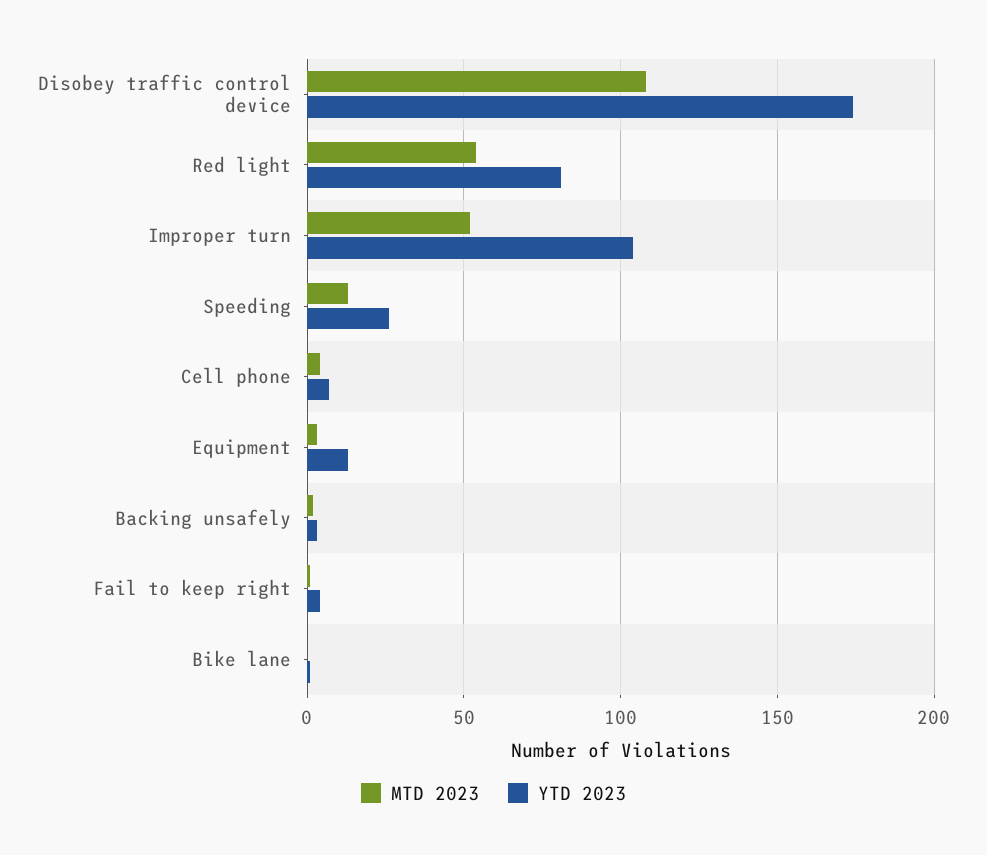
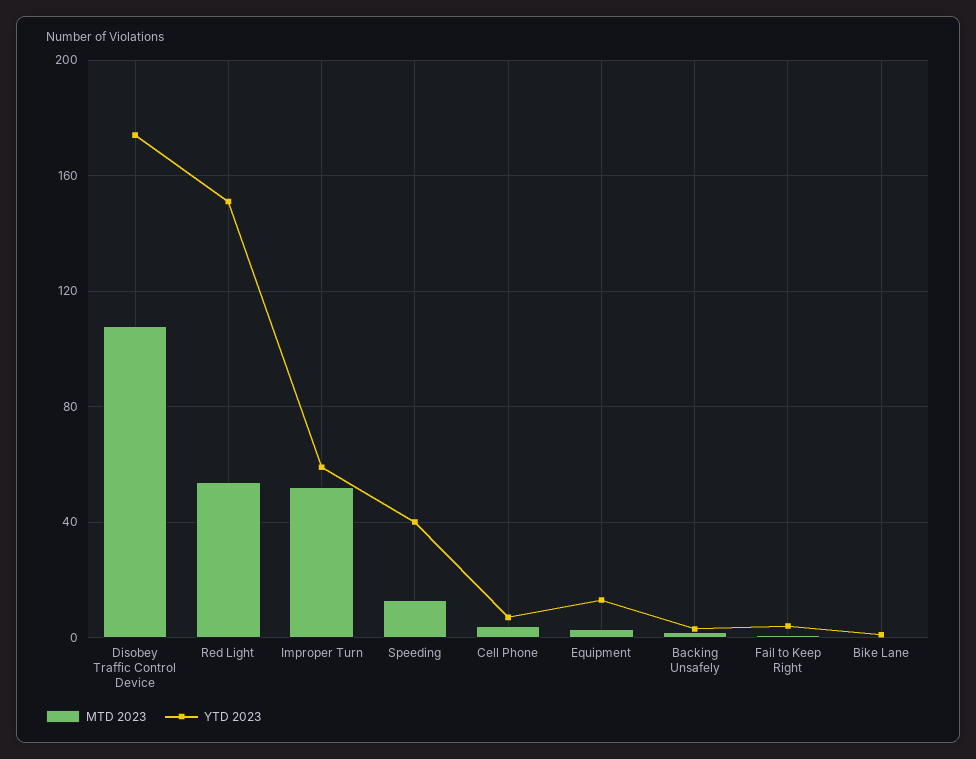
  {
    "MTD 2023": {
      "Disobey traffic control device": 110,
      "Red light": 55,
      "Improper turn": 50,
      "Speeding": 15,
      "Cell phone": 5,
      "Equipment": 5,
      "Backing unsafely": 0,
      "Fail to keep right": 0,
      "Bike lane": 0
    },
    "YTD 2023": {
      "Disobey traffic control device": 175,
-     "Red light": 80,
+     "Red light": 150,
-     "Improper turn": 105,
+     "Improper turn": 60,
-     "Speeding": 25,
+     "Speeding": 40,
      "Cell phone": 5,
      "Equipment": 15,
      "Backing unsafely": 5,
      "Fail to keep right": 5,
      "Bike lane": 0
    }
  }

